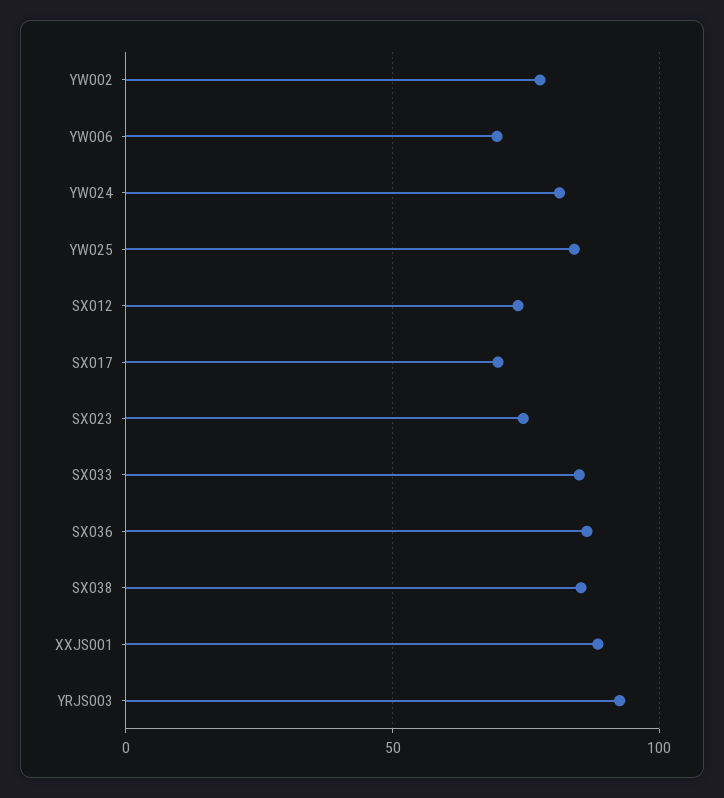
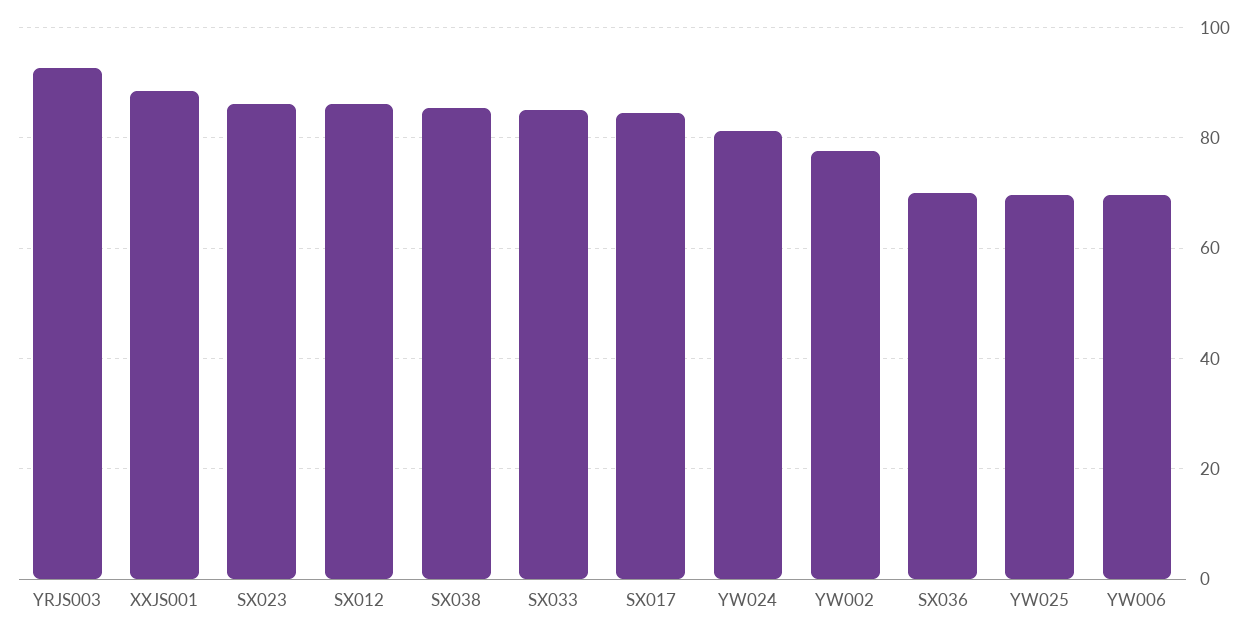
  {
    "YW002": 78,
    "YW006": 70,
    "YW024": 82,
-   "YW025": 85,
+   "YW025": 70,
-   "SX012": 75,
+   "SX012": 86,
-   "SX017": 70,
+   "SX017": 84,
-   "SX023": 75,
+   "SX023": 86,
    "SX033": 86,
-   "SX036": 85,
+   "SX036": 70,
    "SX038": 86,
    "XXJS001": 88,
    "YRJS003": 92
  }

